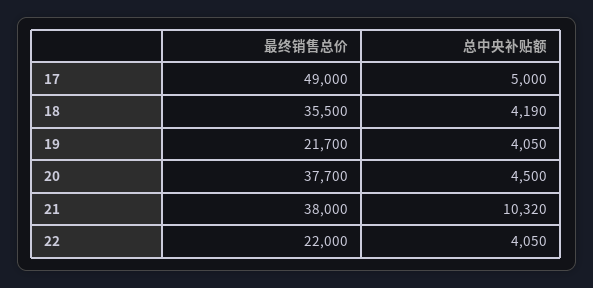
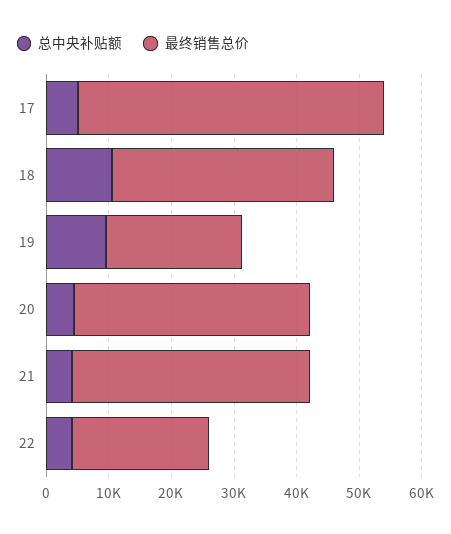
  {
    "最终销售总价": {
      "17": 49000,
      "18": 35500,
      "19": 21700,
      "20": 37700,
      "21": 38000,
      "22": 22000
    },
    "总中央补贴额": {
      "17": 5000,
-     "18": 4190,
+     "18": 10000,
-     "19": 4050,
+     "19": 10000,
      "20": 4500,
-     "21": 10320,
+     "21": 4000,
      "22": 4050
    }
  }

